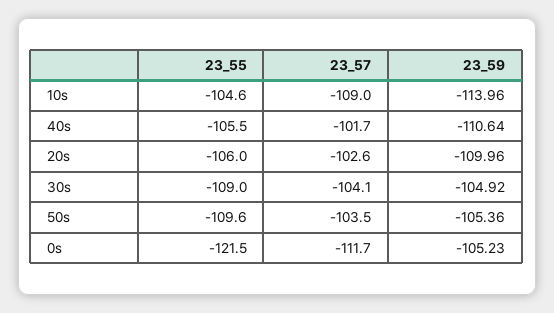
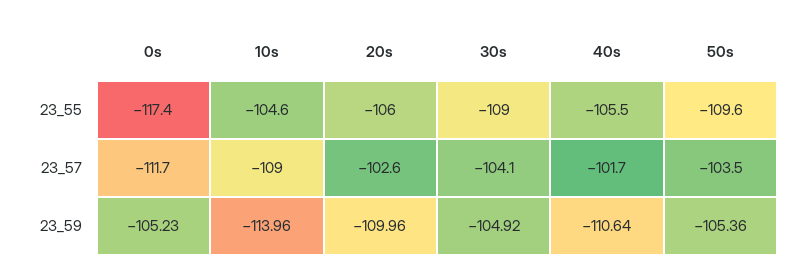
  {
    "23_55": {
      "10s": -104.6,
      "40s": -105.5,
      "20s": -106,
      "30s": -109,
      "50s": -109.6,
-     "0s": -121.5
+     "0s": -117.4
    },
    "23_57": {
      "10s": -109,
      "40s": -101.7,
      "20s": -102.6,
      "30s": -104.1,
      "50s": -103.5,
      "0s": -111.7
    },
    "23_59": {
      "10s": -113.96,
      "40s": -110.64,
      "20s": -109.96,
      "30s": -104.92,
      "50s": -105.36,
      "0s": -105.23
    }
  }

